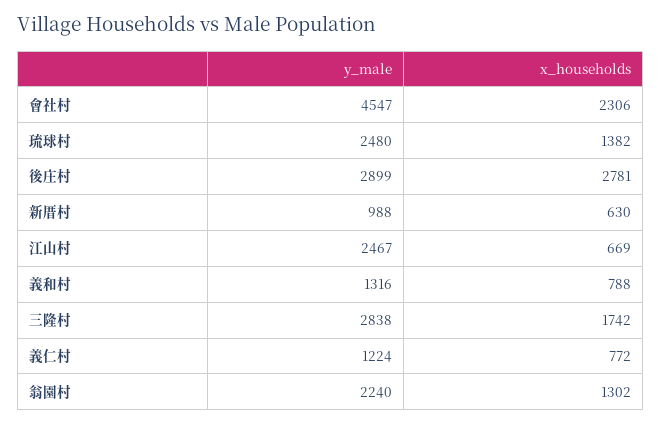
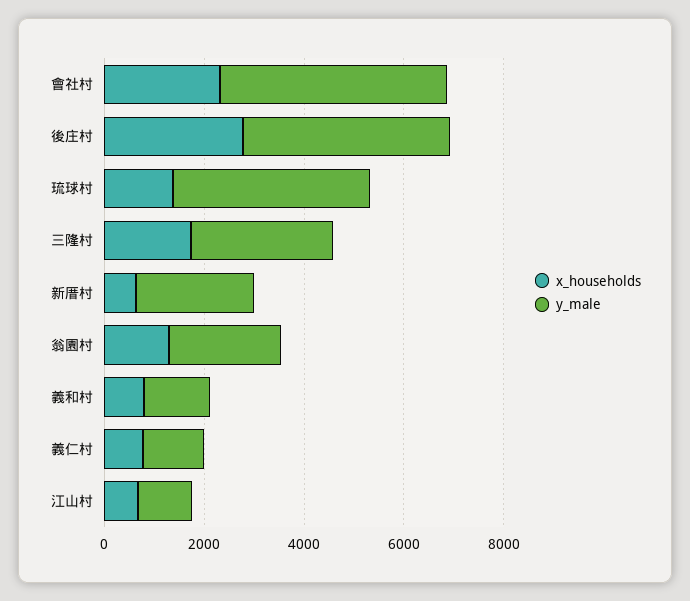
  {
    "y_male": {
      "會社村": 4547,
-     "琉球村": 2480,
+     "琉球村": 4000,
-     "後庄村": 2899,
+     "後庄村": 4000,
-     "新厝村": 988,
+     "新厝村": 2500,
-     "江山村": 2467,
+     "江山村": 1000,
      "義和村": 1316,
      "三隆村": 2838,
      "義仁村": 1224,
      "翁園村": 2240
    },
    "x_households": {
      "會社村": 2306,
      "琉球村": 1382,
      "後庄村": 2781,
      "新厝村": 630,
      "江山村": 669,
      "義和村": 788,
      "三隆村": 1742,
      "義仁村": 772,
      "翁園村": 1302
    }
  }

